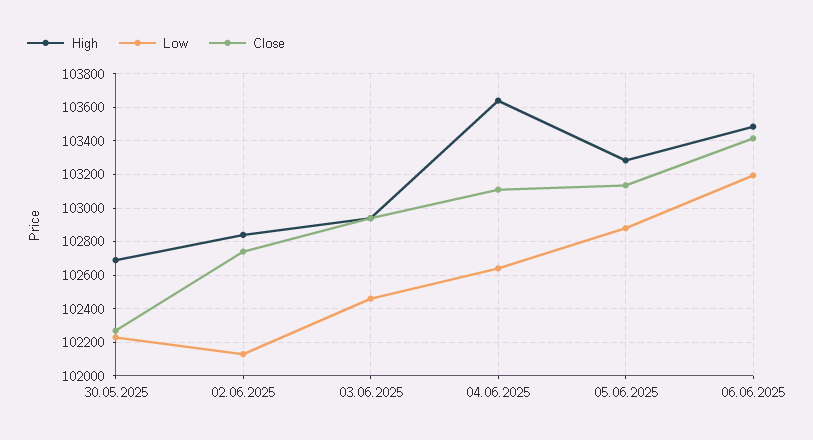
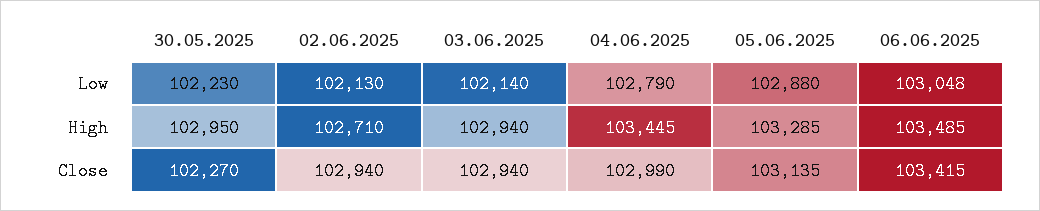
  {
    "High": {
-     "30.05.2025": 102700,
+     "30.05.2025": 102950,
-     "02.06.2025": 102850,
+     "02.06.2025": 102710,
      "03.06.2025": 102940,
-     "04.06.2025": 103650,
+     "04.06.2025": 103445,
      "05.06.2025": 103285,
      "06.06.2025": 103485
    },
    "Low": {
      "30.05.2025": 102230,
      "02.06.2025": 102130,
-     "03.06.2025": 102450,
+     "03.06.2025": 102140,
-     "04.06.2025": 102650,
+     "04.06.2025": 102790,
      "05.06.2025": 102880,
-     "06.06.2025": 103200
+     "06.06.2025": 103048
    },
    "Close": {
      "30.05.2025": 102270,
-     "02.06.2025": 102750,
+     "02.06.2025": 102940,
      "03.06.2025": 102940,
-     "04.06.2025": 103100,
+     "04.06.2025": 102990,
      "05.06.2025": 103135,
      "06.06.2025": 103415
    }
  }

